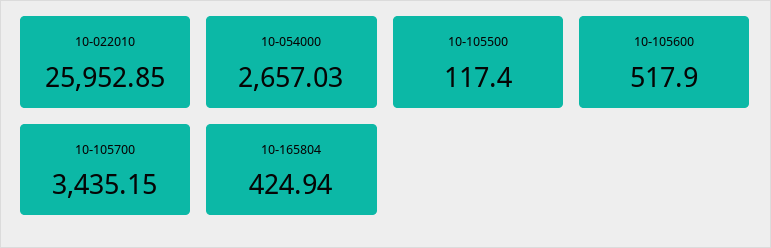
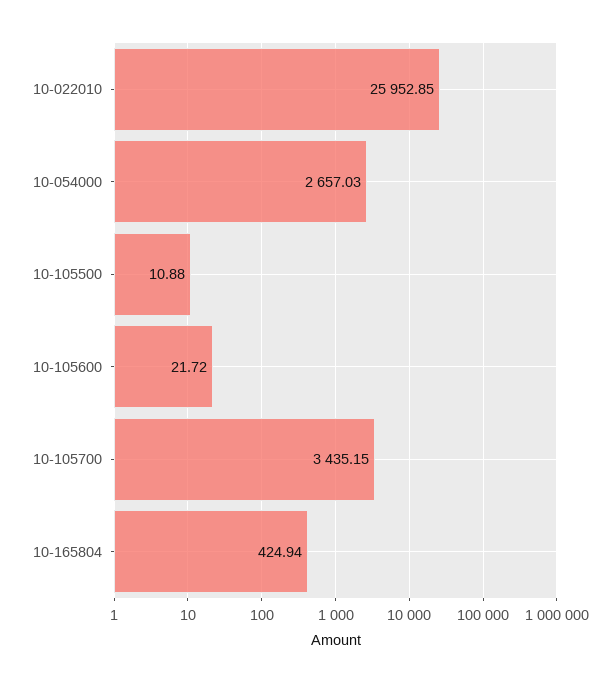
  {
    "10-022010": 25952.85,
    "10-054000": 2657.03,
-   "10-105500": 117.4,
+   "10-105500": 10.88,
-   "10-105600": 517.9,
+   "10-105600": 21.72,
    "10-105700": 3435.15,
    "10-165804": 424.94
  }

